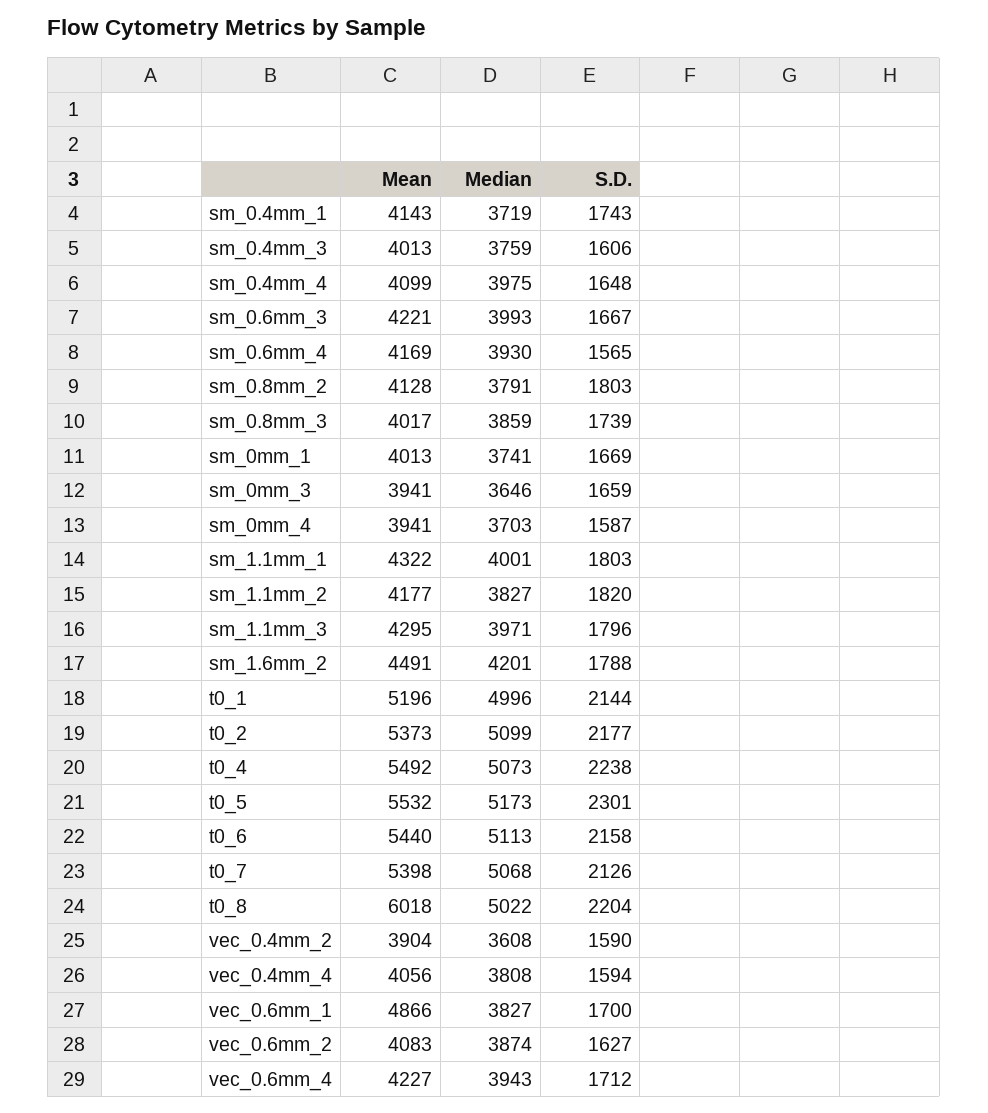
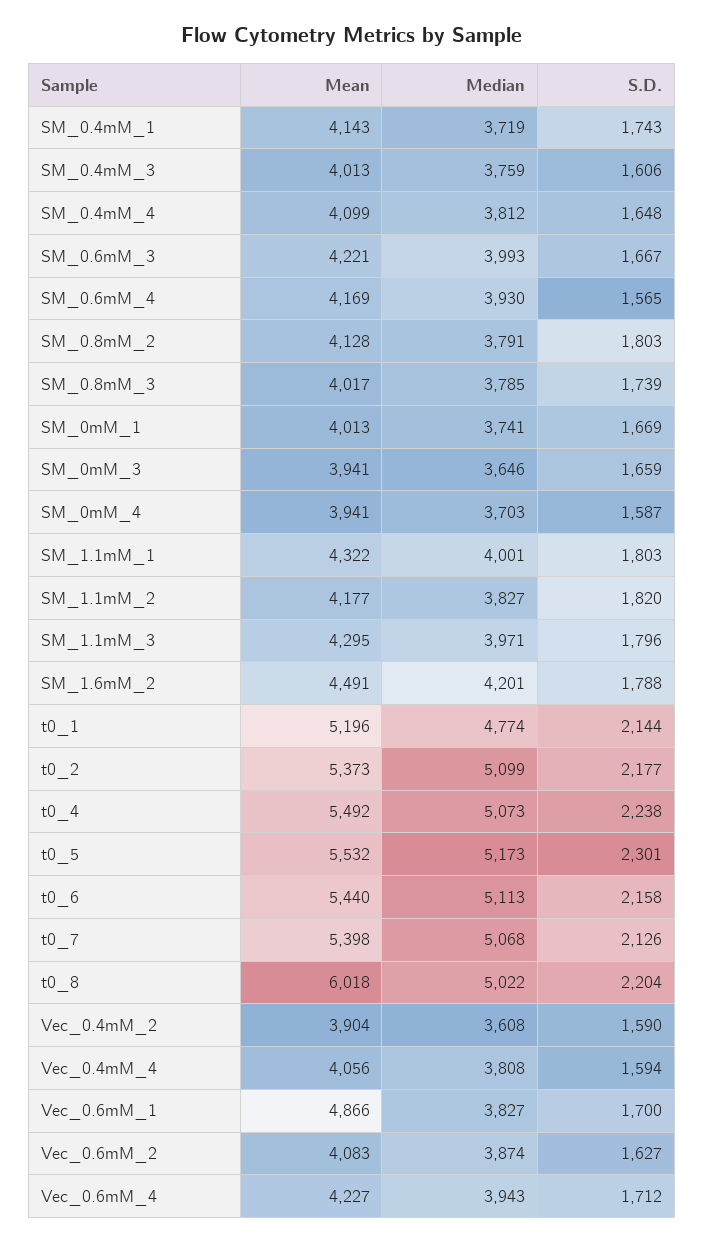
  {
    "Mean": {
      "sm_0.4mm_1": 4143,
      "sm_0.4mm_3": 4013,
      "sm_0.4mm_4": 4099,
      "sm_0.6mm_3": 4221,
      "sm_0.6mm_4": 4169,
      "sm_0.8mm_2": 4128,
      "sm_0.8mm_3": 4017,
      "sm_0mm_1": 4013,
      "sm_0mm_3": 3941,
      "sm_0mm_4": 3941,
      "sm_1.1mm_1": 4322,
      "sm_1.1mm_2": 4177,
      "sm_1.1mm_3": 4295,
      "sm_1.6mm_2": 4491,
      "t0_1": 5196,
      "t0_2": 5373,
      "t0_4": 5492,
      "t0_5": 5532,
      "t0_6": 5440,
      "t0_7": 5398,
      "t0_8": 6018,
      "vec_0.4mm_2": 3904,
      "vec_0.4mm_4": 4056,
      "vec_0.6mm_1": 4866,
      "vec_0.6mm_2": 4083,
      "vec_0.6mm_4": 4227
    },
    "Median": {
      "sm_0.4mm_1": 3719,
      "sm_0.4mm_3": 3759,
-     "sm_0.4mm_4": 3975,
+     "sm_0.4mm_4": 3812,
      "sm_0.6mm_3": 3993,
      "sm_0.6mm_4": 3930,
      "sm_0.8mm_2": 3791,
-     "sm_0.8mm_3": 3859,
+     "sm_0.8mm_3": 3785,
      "sm_0mm_1": 3741,
      "sm_0mm_3": 3646,
      "sm_0mm_4": 3703,
      "sm_1.1mm_1": 4001,
      "sm_1.1mm_2": 3827,
      "sm_1.1mm_3": 3971,
      "sm_1.6mm_2": 4201,
-     "t0_1": 4996,
+     "t0_1": 4774,
      "t0_2": 5099,
      "t0_4": 5073,
      "t0_5": 5173,
      "t0_6": 5113,
      "t0_7": 5068,
      "t0_8": 5022,
      "vec_0.4mm_2": 3608,
      "vec_0.4mm_4": 3808,
      "vec_0.6mm_1": 3827,
      "vec_0.6mm_2": 3874,
      "vec_0.6mm_4": 3943
    },
    "S.D.": {
      "sm_0.4mm_1": 1743,
      "sm_0.4mm_3": 1606,
      "sm_0.4mm_4": 1648,
      "sm_0.6mm_3": 1667,
      "sm_0.6mm_4": 1565,
      "sm_0.8mm_2": 1803,
      "sm_0.8mm_3": 1739,
      "sm_0mm_1": 1669,
      "sm_0mm_3": 1659,
      "sm_0mm_4": 1587,
      "sm_1.1mm_1": 1803,
      "sm_1.1mm_2": 1820,
      "sm_1.1mm_3": 1796,
      "sm_1.6mm_2": 1788,
      "t0_1": 2144,
      "t0_2": 2177,
      "t0_4": 2238,
      "t0_5": 2301,
      "t0_6": 2158,
      "t0_7": 2126,
      "t0_8": 2204,
      "vec_0.4mm_2": 1590,
      "vec_0.4mm_4": 1594,
      "vec_0.6mm_1": 1700,
      "vec_0.6mm_2": 1627,
      "vec_0.6mm_4": 1712
    }
  }

